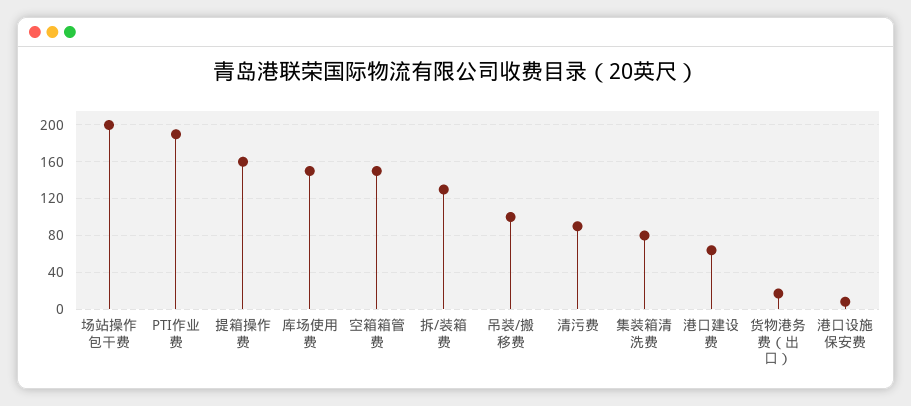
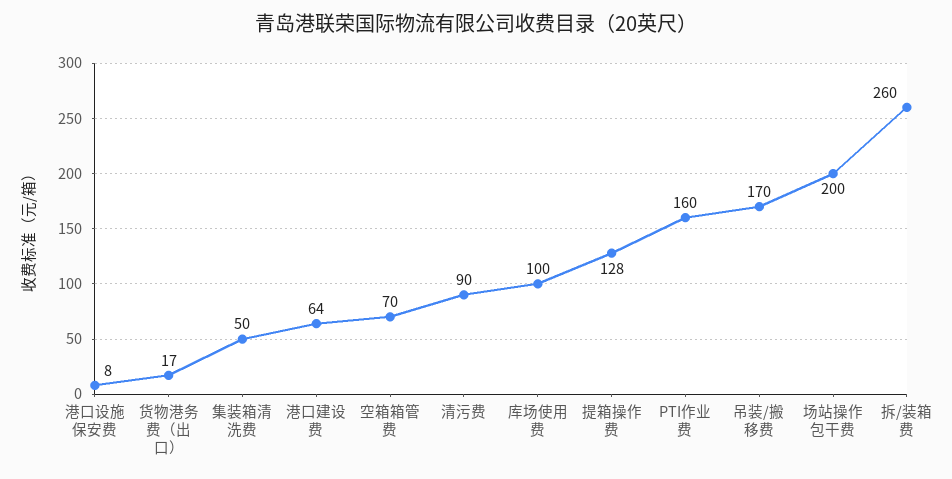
  {
    "场站操作包干费": 200,
-   "PTI作业费": 190,
+   "PTI作业费": 160,
-   "提箱操作费": 160,
+   "提箱操作费": 128,
-   "库场使用费": 150,
+   "库场使用费": 100,
-   "空箱箱管费": 150,
+   "空箱箱管费": 70,
-   "拆/装箱费": 130,
+   "拆/装箱费": 260,
-   "吊装/搬移费": 100,
+   "吊装/搬移费": 170,
    "清污费": 90,
-   "集装箱清洗费": 80,
+   "集装箱清洗费": 50,
    "港口建设费": 64,
    "货物港务费（出口）": 17,
    "港口设施保安费": 8
  }

